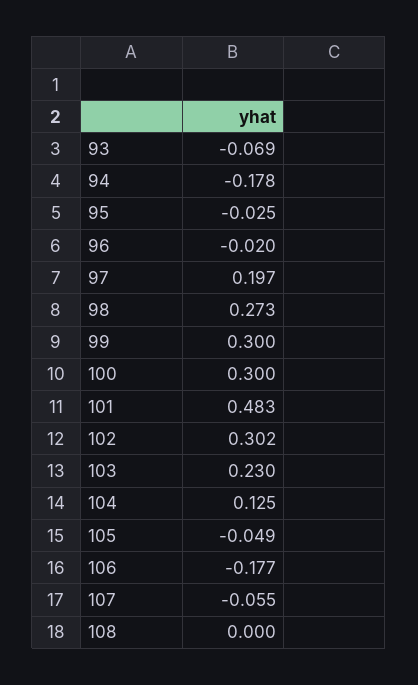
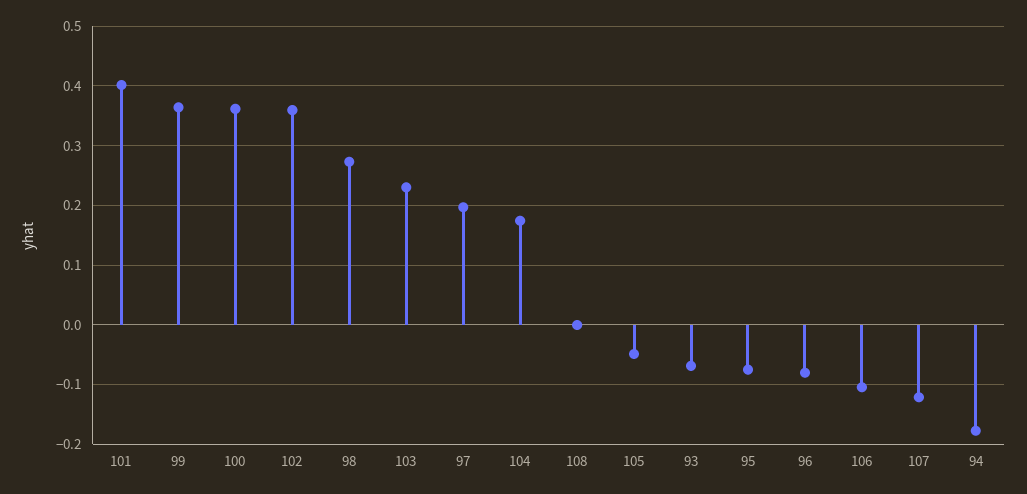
  {
    "93": -0.069,
    "94": -0.178,
-   "95": -0.025,
+   "95": -0.08,
-   "96": -0.02,
+   "96": -0.08,
    "97": 0.197,
    "98": 0.273,
-   "99": 0.3,
+   "99": 0.36,
-   "100": 0.3,
+   "100": 0.36,
-   "101": 0.483,
+   "101": 0.4,
-   "102": 0.302,
+   "102": 0.36,
    "103": 0.23,
-   "104": 0.125,
+   "104": 0.18,
    "105": -0.049,
-   "106": -0.177,
+   "106": -0.1,
-   "107": -0.055,
+   "107": -0.12,
    "108": 0
  }

